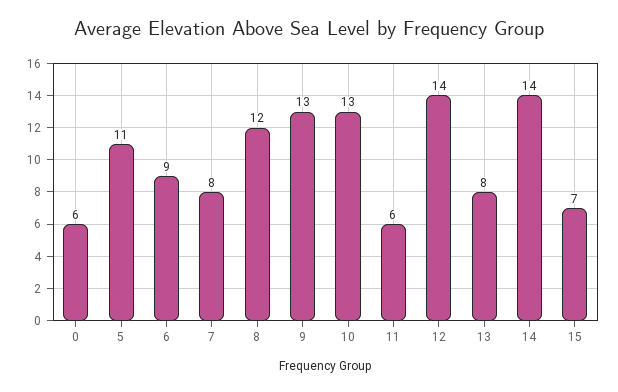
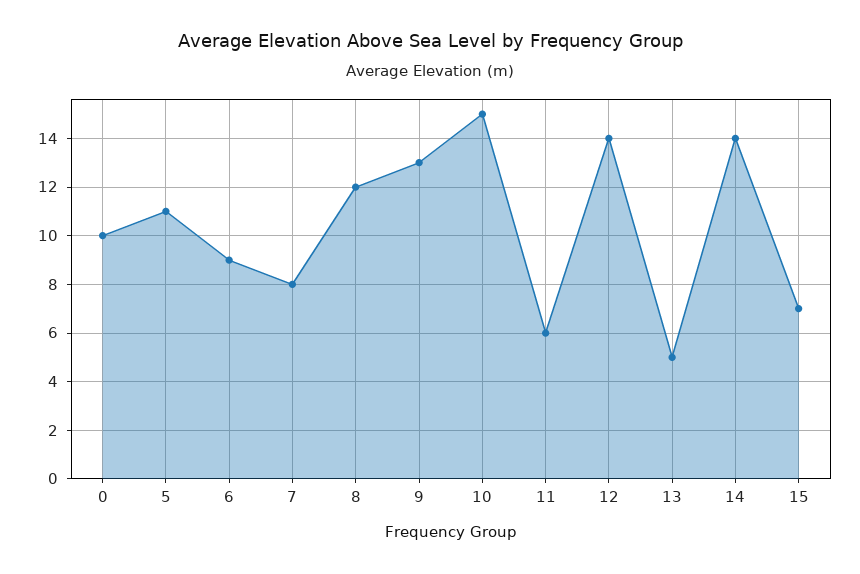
  {
-   "0": 6,
+   "0": 10,
    "5": 11,
    "6": 9,
    "7": 8,
    "8": 12,
    "9": 13,
-   "10": 13,
+   "10": 15,
    "11": 6,
    "12": 14,
-   "13": 8,
+   "13": 5,
    "14": 14,
    "15": 7
  }

